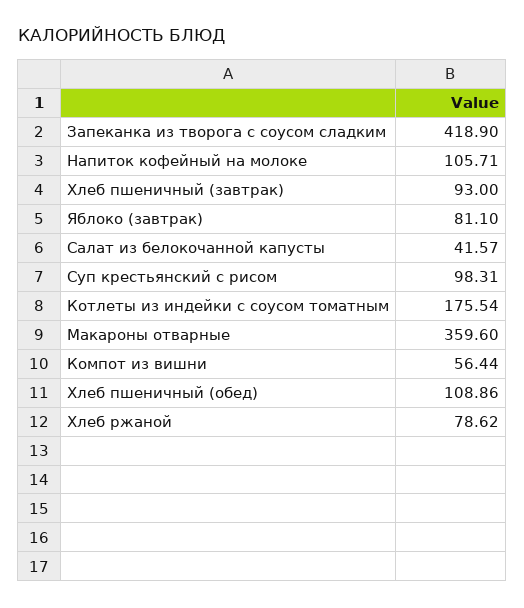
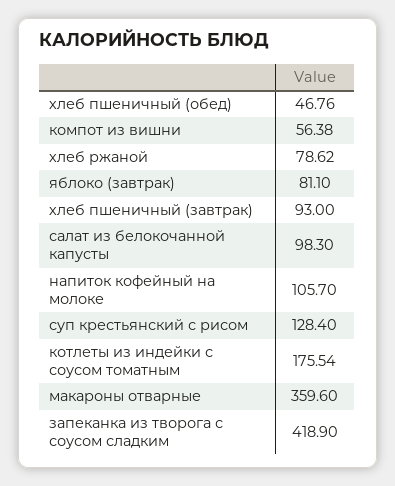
  {
    "Запеканка из творога с соусом сладким": 418.9,
-   "Напиток кофейный на молоке": 105.71,
+   "Напиток кофейный на молоке": 105.7,
    "Хлеб пшеничный (завтрак)": 93,
    "Яблоко (завтрак)": 81.1,
-   "Салат из белокочанной капусты": 41.57,
+   "Салат из белокочанной капусты": 98.3,
-   "Суп крестьянский с рисом": 98.31,
+   "Суп крестьянский с рисом": 128.4,
    "Котлеты из индейки с соусом томатным": 175.54,
    "Макароны отварные": 359.6,
-   "Компот из вишни": 56.44,
+   "Компот из вишни": 56.38,
-   "Хлеб пшеничный (обед)": 108.86,
+   "Хлеб пшеничный (обед)": 46.76,
    "Хлеб ржаной": 78.62
  }

